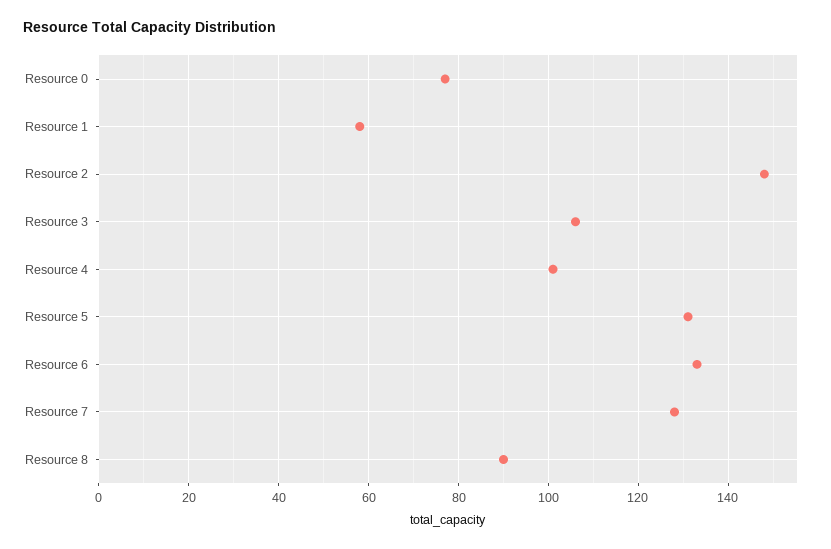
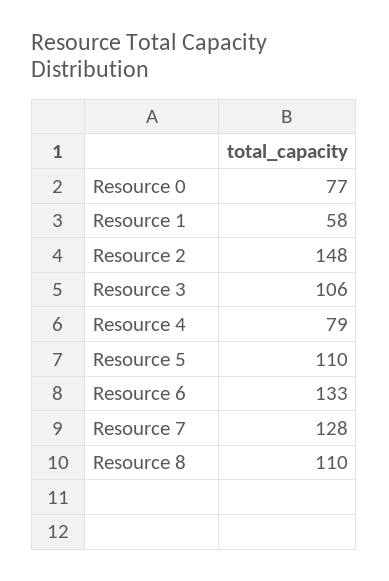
  {
    "Resource 0": 77,
    "Resource 1": 58,
    "Resource 2": 148,
    "Resource 3": 106,
-   "Resource 4": 100,
+   "Resource 4": 79,
-   "Resource 5": 130,
+   "Resource 5": 110,
    "Resource 6": 133,
    "Resource 7": 128,
-   "Resource 8": 90
+   "Resource 8": 110
  }

